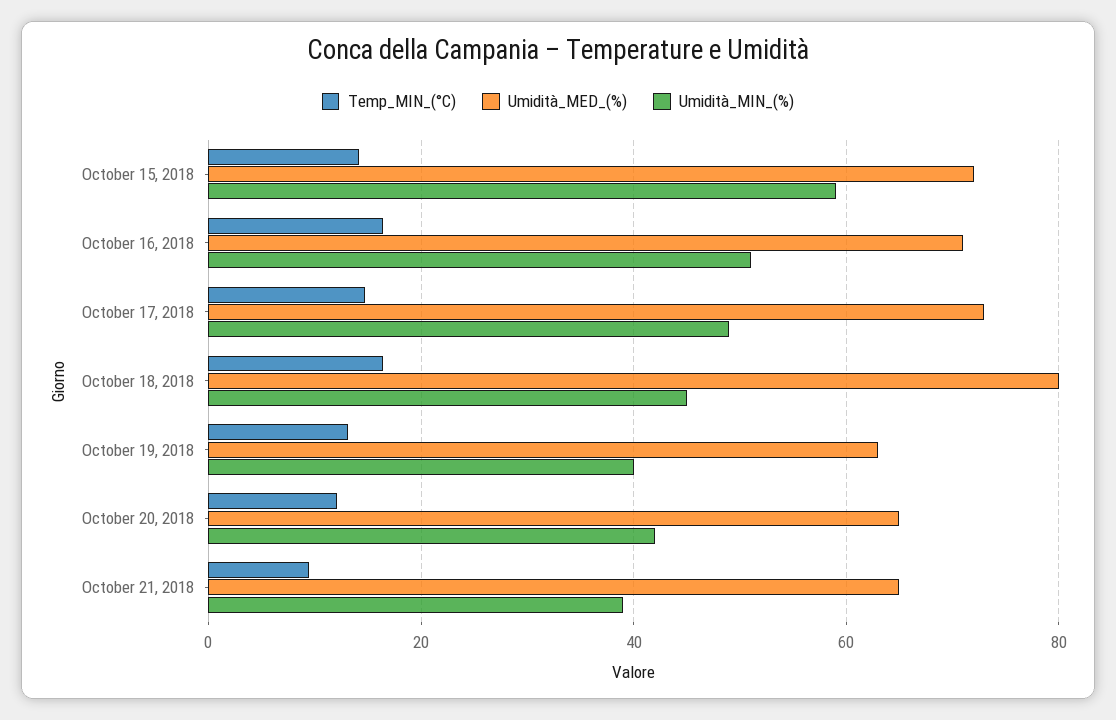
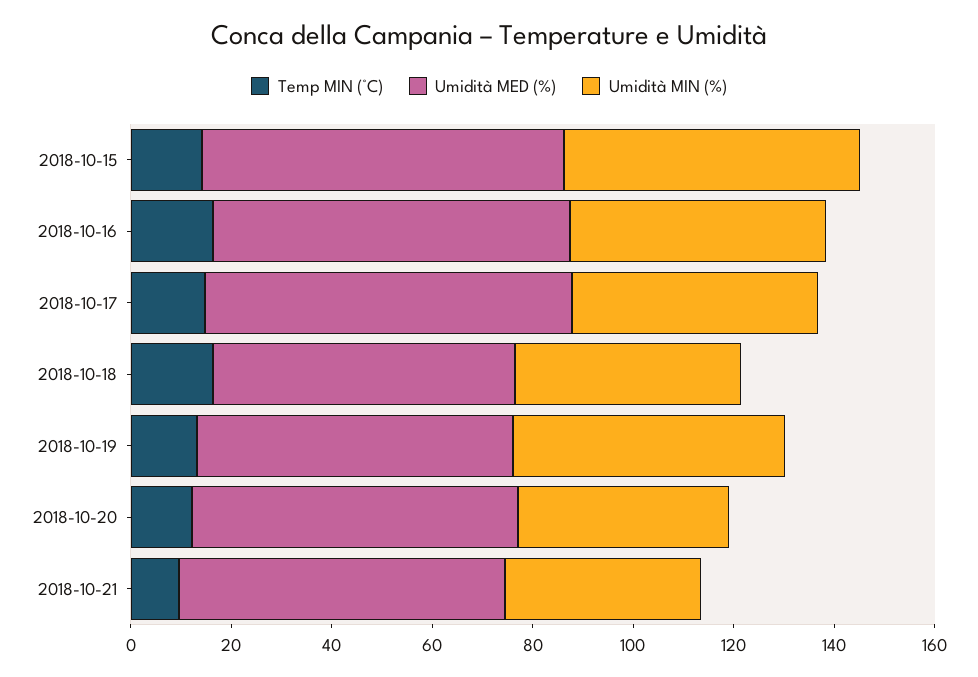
  {
    "Temp_MIN_(°C)": {
      "October 15, 2018": 14,
      "October 16, 2018": 16,
      "October 17, 2018": 14,
      "October 18, 2018": 16,
      "October 19, 2018": 14,
      "October 20, 2018": 12,
      "October 21, 2018": 10
    },
    "Umidità_MED_(%)": {
      "October 15, 2018": 72,
      "October 16, 2018": 72,
      "October 17, 2018": 74,
-     "October 18, 2018": 80,
+     "October 18, 2018": 60,
      "October 19, 2018": 64,
      "October 20, 2018": 66,
      "October 21, 2018": 66
    },
    "Umidità_MIN_(%)": {
      "October 15, 2018": 60,
      "October 16, 2018": 52,
      "October 17, 2018": 50,
      "October 18, 2018": 46,
-     "October 19, 2018": 40,
+     "October 19, 2018": 55,
      "October 20, 2018": 42,
      "October 21, 2018": 40
    }
  }

